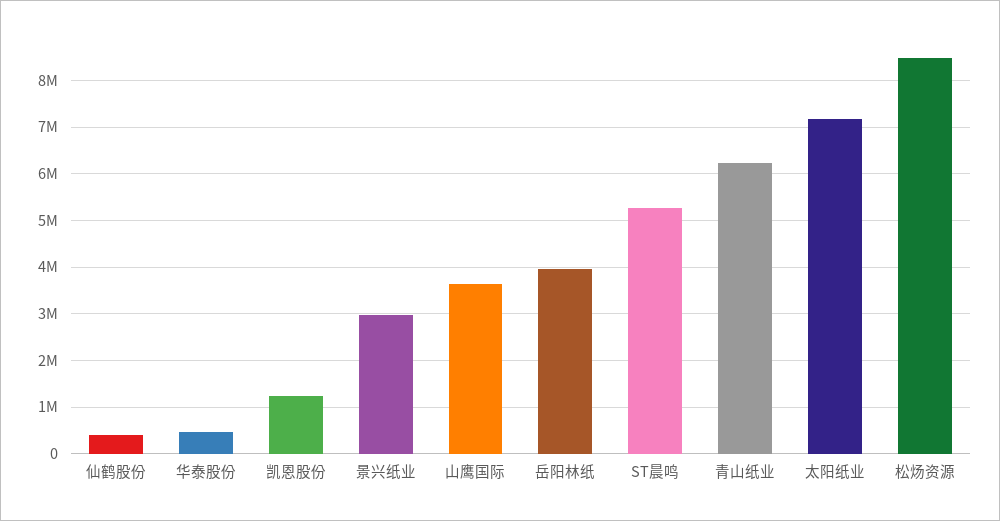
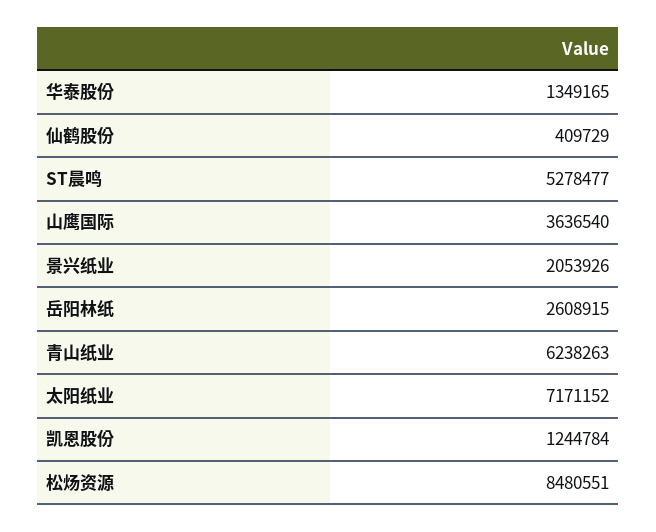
  {
    "仙鹤股份": 409729,
-   "华泰股份": 400000,
+   "华泰股份": 1349165,
    "凯恩股份": 1244784,
-   "景兴纸业": 3000000,
+   "景兴纸业": 2053926,
    "山鹰国际": 3636540,
-   "岳阳林纸": 4000000,
+   "岳阳林纸": 2608915,
    "ST晨鸣": 5278477,
    "青山纸业": 6238263,
    "太阳纸业": 7171152,
    "松炀资源": 8480551
  }

